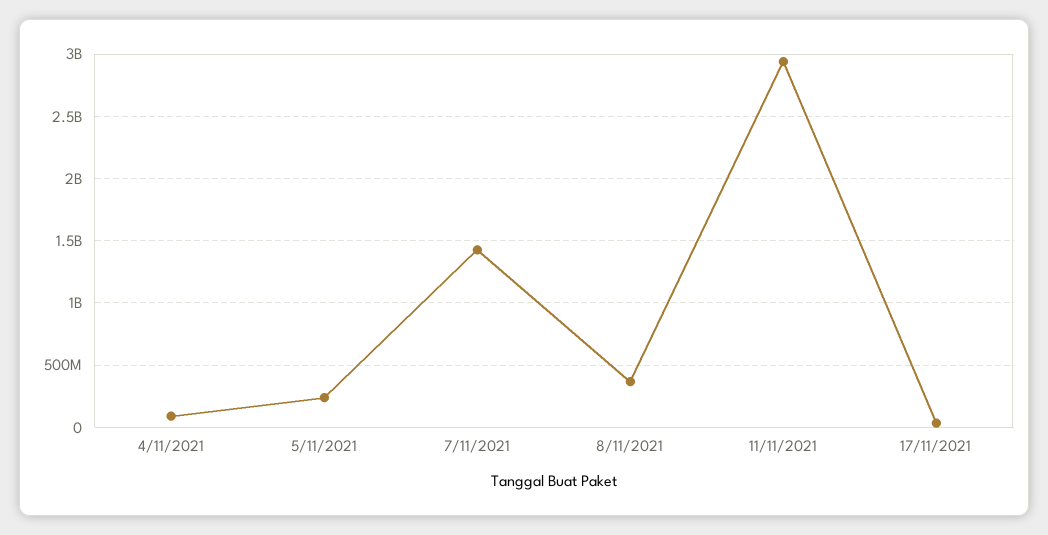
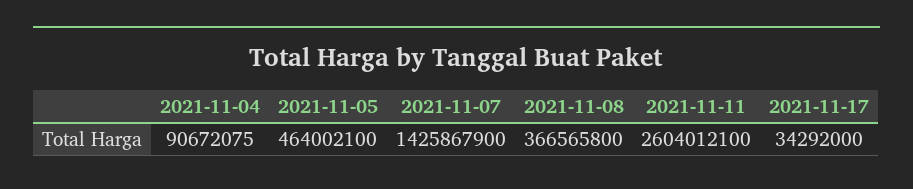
  {
    "4/11/2021": 90672075,
-   "5/11/2021": 250000000,
+   "5/11/2021": 464002100,
    "7/11/2021": 1425867900,
    "8/11/2021": 366565800,
-   "11/11/2021": 2950000000,
+   "11/11/2021": 2604012100,
    "17/11/2021": 34292000
  }

